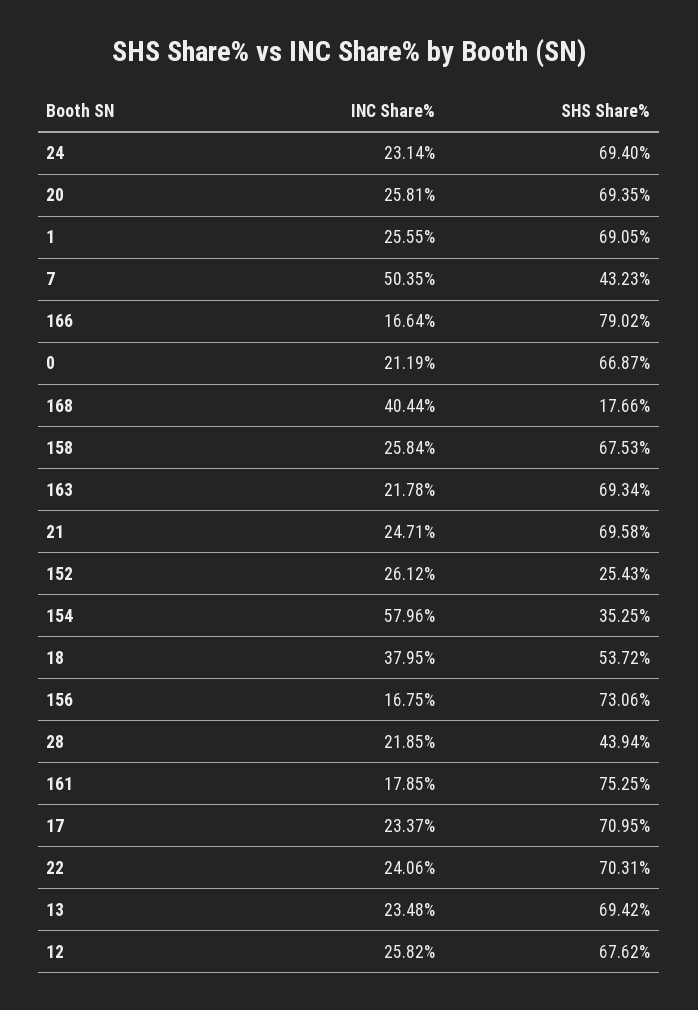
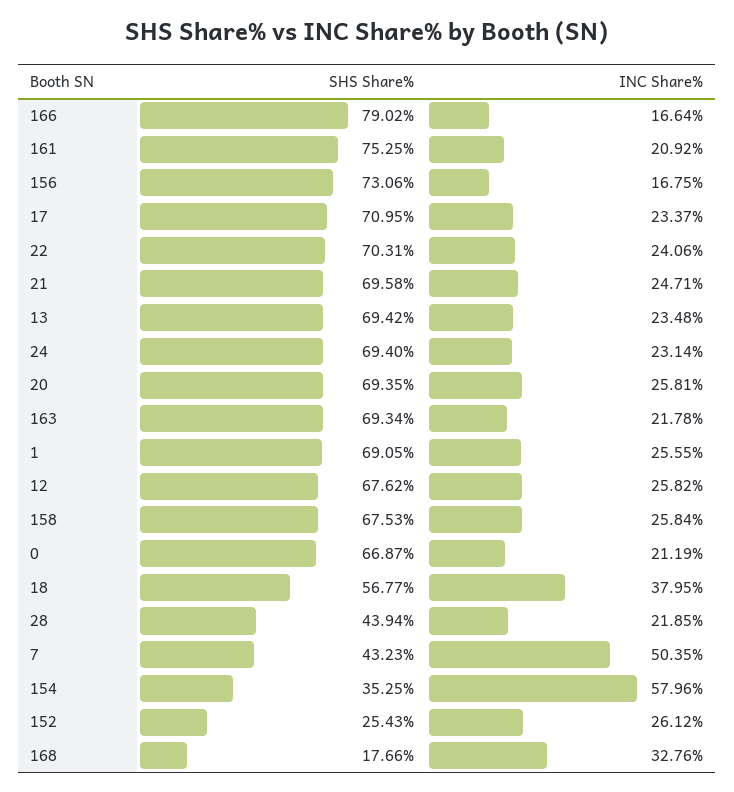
  {
    "INC Share%": {
      "24": 23.14,
      "20": 25.81,
      "1": 25.55,
      "7": 50.35,
      "166": 16.64,
      "0": 21.19,
-     "168": 40.44,
+     "168": 32.76,
      "158": 25.84,
      "163": 21.78,
      "21": 24.71,
      "152": 26.12,
      "154": 57.96,
      "18": 37.95,
      "156": 16.75,
      "28": 21.85,
-     "161": 17.85,
+     "161": 20.92,
      "17": 23.37,
      "22": 24.06,
      "13": 23.48,
      "12": 25.82
    },
    "SHS Share%": {
      "24": 69.4,
      "20": 69.35,
      "1": 69.05,
      "7": 43.23,
      "166": 79.02,
      "0": 66.87,
      "168": 17.66,
      "158": 67.53,
      "163": 69.34,
      "21": 69.58,
      "152": 25.43,
      "154": 35.25,
-     "18": 53.72,
+     "18": 56.77,
      "156": 73.06,
      "28": 43.94,
      "161": 75.25,
      "17": 70.95,
      "22": 70.31,
      "13": 69.42,
      "12": 67.62
    }
  }

